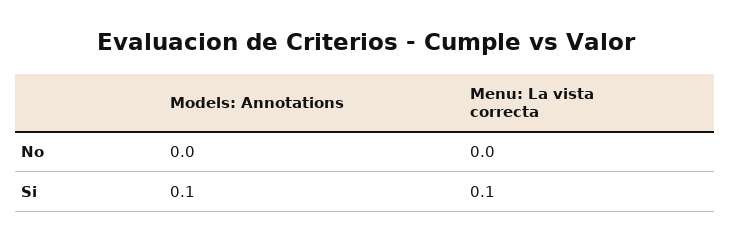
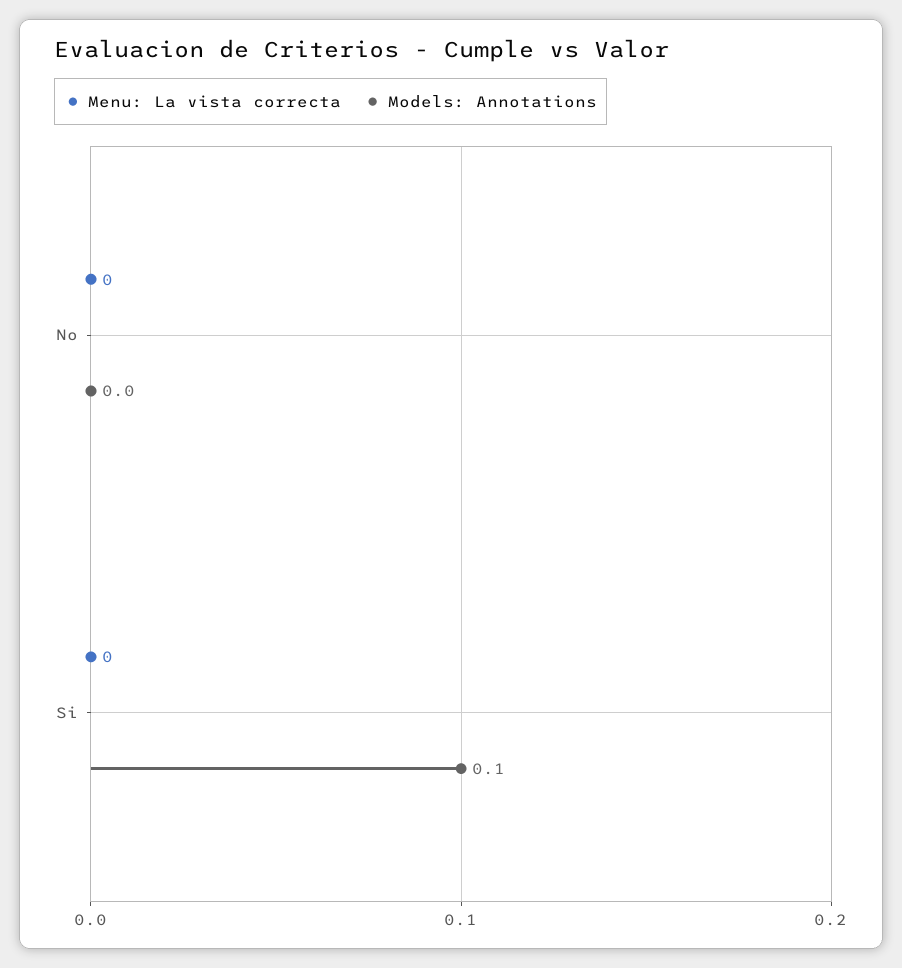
  {
    "Models: Annotations": {
      "No": 0,
      "Si": 0.1
    },
    "Menu: La vista correcta": {
      "No": 0,
-     "Si": 0.1
+     "Si": 0
    }
  }

